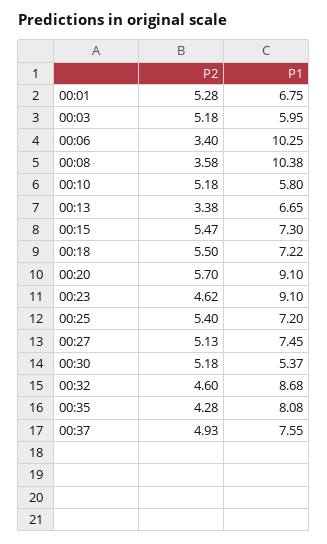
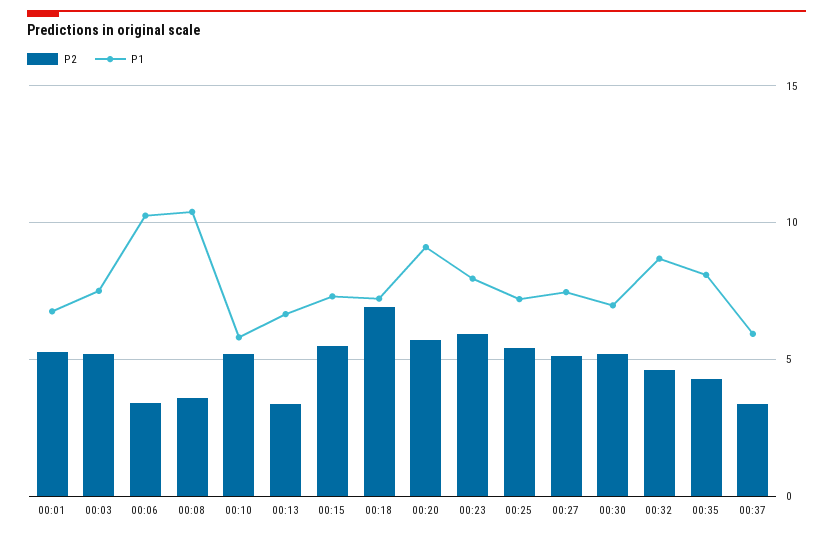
  {
    "P2": {
      "00:01": 5.28,
      "00:03": 5.18,
      "00:06": 3.4,
      "00:08": 3.58,
      "00:10": 5.18,
      "00:13": 3.38,
      "00:15": 5.47,
-     "00:18": 5.5,
+     "00:18": 7,
      "00:20": 5.7,
-     "00:23": 4.62,
+     "00:23": 6,
      "00:25": 5.4,
      "00:27": 5.13,
      "00:30": 5.18,
      "00:32": 4.6,
      "00:35": 4.28,
-     "00:37": 4.93
+     "00:37": 3.5
    },
    "P1": {
      "00:01": 6.75,
-     "00:03": 5.95,
+     "00:03": 7.5,
      "00:06": 10.25,
      "00:08": 10.38,
      "00:10": 5.8,
      "00:13": 6.65,
      "00:15": 7.3,
      "00:18": 7.22,
      "00:20": 9.1,
-     "00:23": 9.1,
+     "00:23": 8,
      "00:25": 7.2,
      "00:27": 7.45,
-     "00:30": 5.37,
+     "00:30": 7,
      "00:32": 8.68,
      "00:35": 8.08,
-     "00:37": 7.55
+     "00:37": 6
    }
  }

